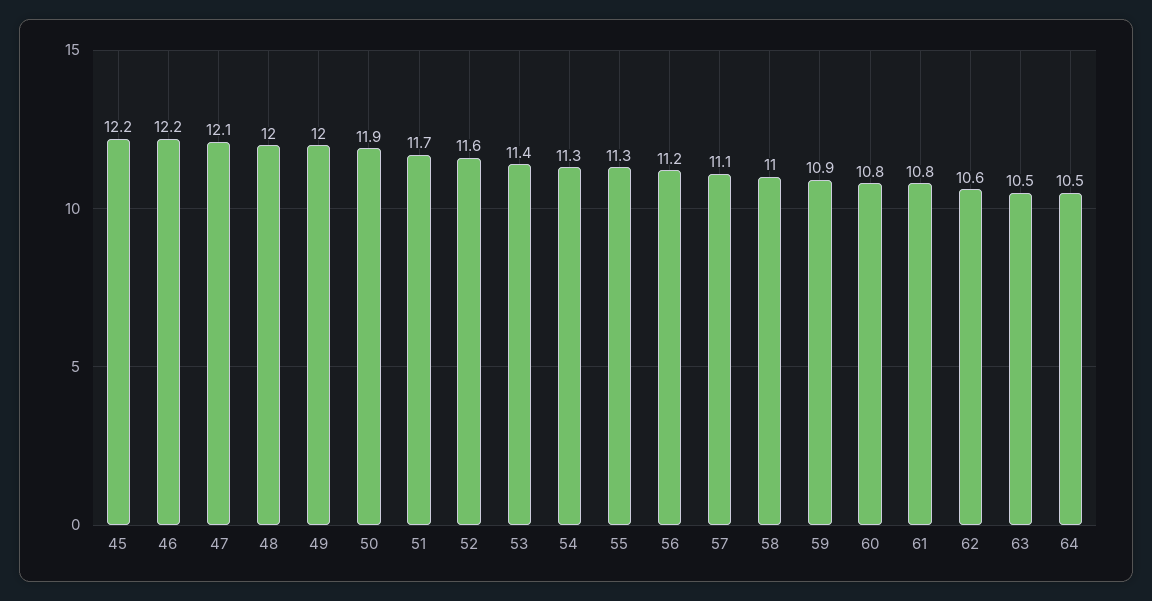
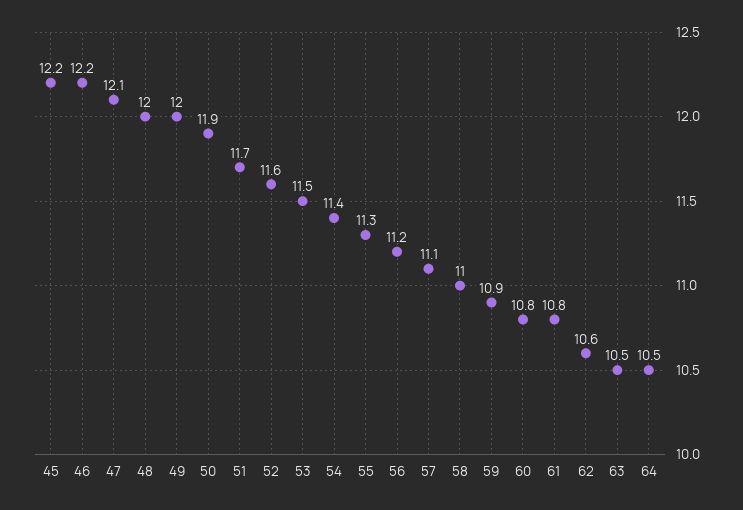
  {
    "45": 12.2,
    "46": 12.2,
    "47": 12.1,
    "48": 12,
    "49": 12,
    "50": 11.9,
    "51": 11.7,
    "52": 11.6,
-   "53": 11.4,
+   "53": 11.5,
-   "54": 11.3,
+   "54": 11.4,
    "55": 11.3,
    "56": 11.2,
    "57": 11.1,
    "58": 11,
    "59": 10.9,
    "60": 10.8,
    "61": 10.8,
    "62": 10.6,
    "63": 10.5,
    "64": 10.5
  }

